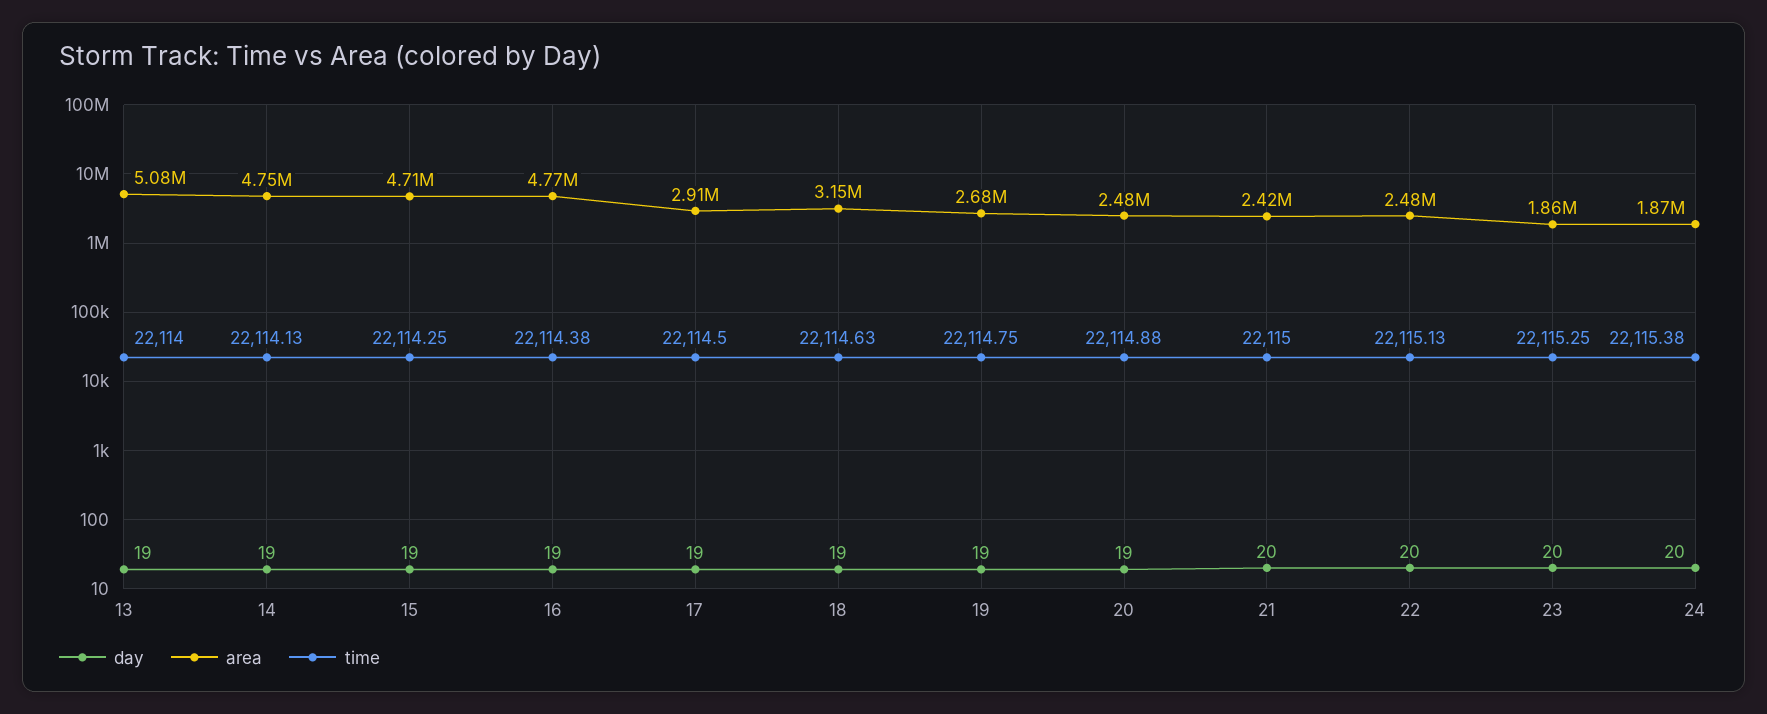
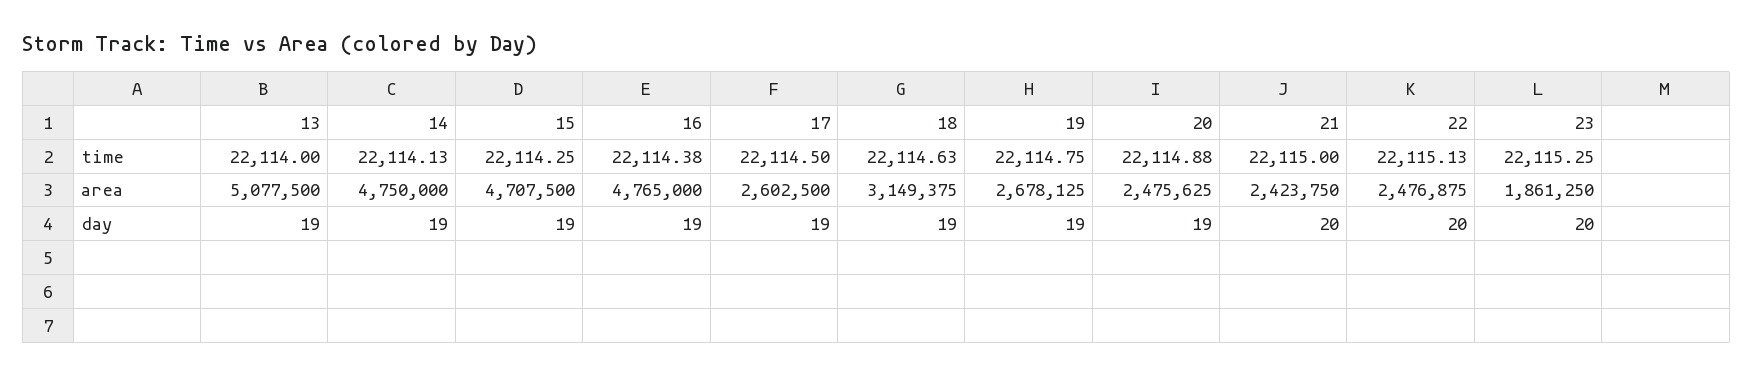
  {
    "day": {
      "13": 19,
      "14": 19,
      "15": 19,
      "16": 19,
      "17": 19,
      "18": 19,
      "19": 19,
      "20": 19,
      "21": 20,
      "22": 20,
-     "23": 20,
+     "23": 20
-     "24": 20
    },
    "area": {
      "13": 5077500,
      "14": 4750000,
      "15": 4707500,
      "16": 4765000,
-     "17": 2910000,
+     "17": 2602500,
      "18": 3149375,
      "19": 2678125,
      "20": 2475625,
      "21": 2423750,
      "22": 2476875,
-     "23": 1861250,
+     "23": 1861250
-     "24": 1870000
    },
    "time": {
      "13": 22114,
      "14": 22114.13,
      "15": 22114.25,
      "16": 22114.38,
      "17": 22114.5,
      "18": 22114.63,
      "19": 22114.75,
      "20": 22114.88,
      "21": 22115,
      "22": 22115.13,
-     "23": 22115.25,
+     "23": 22115.25
-     "24": 22115.38
    }
  }

